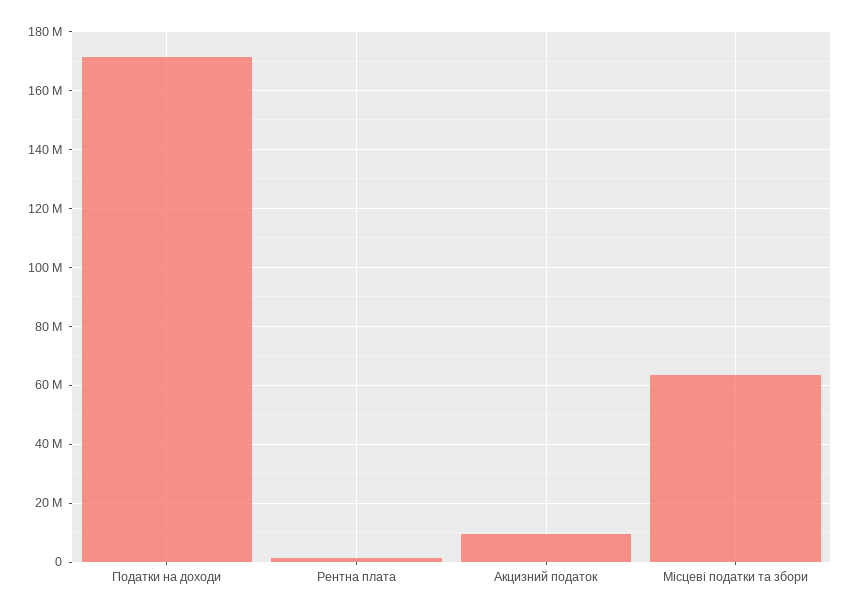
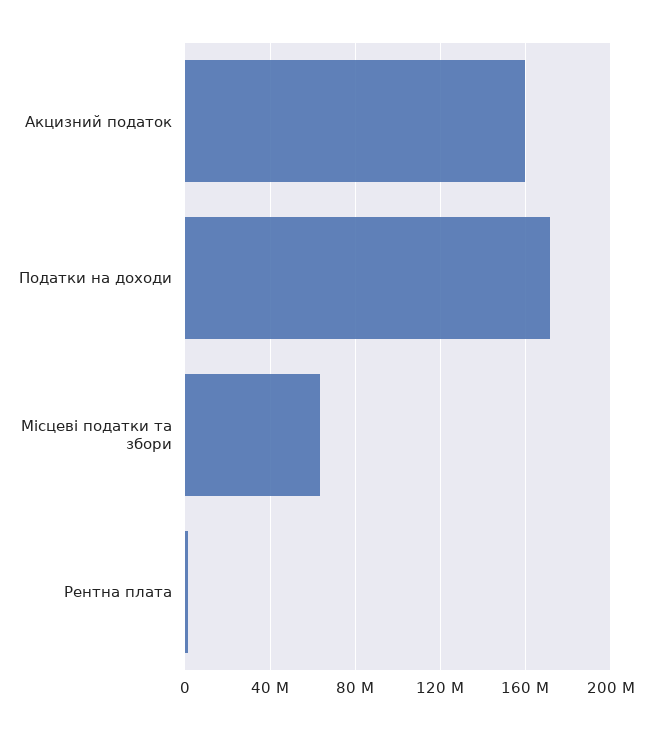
  {
    "Податки на доходи": 172500000,
    "Рентна плата": 2500000,
-   "Акцизний податок": 10000000,
+   "Акцизний податок": 160000000,
    "Місцеві податки та збори": 62500000
  }

